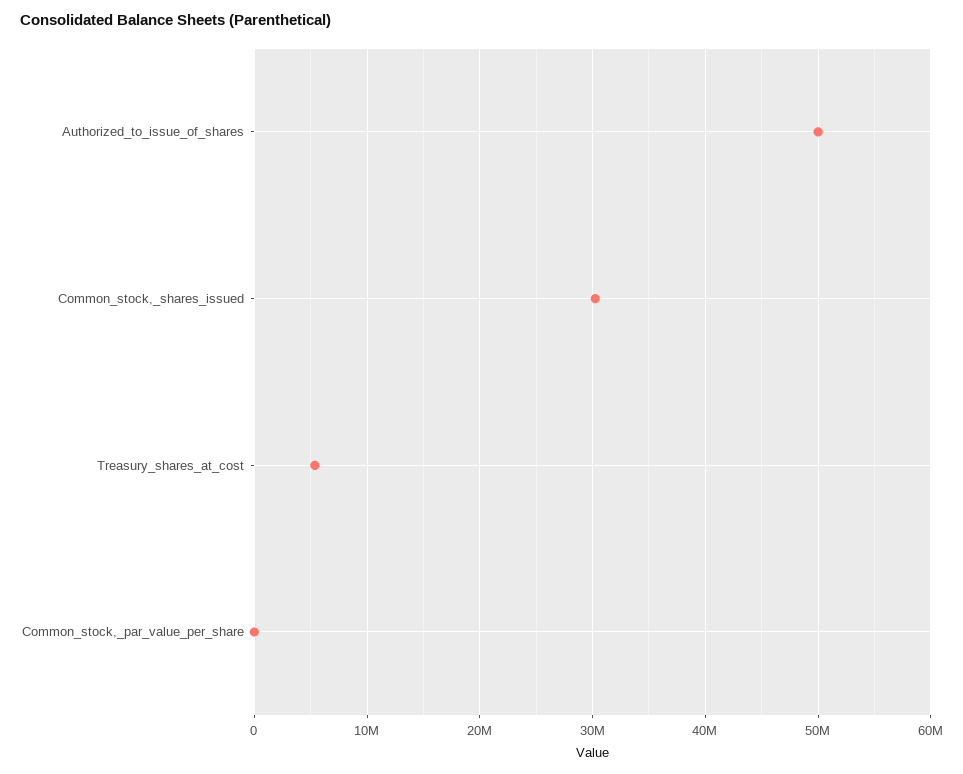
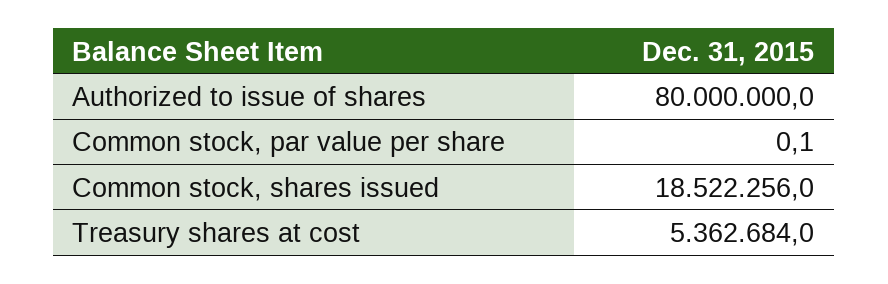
  {
-   "Authorized_to_issue_of_shares": 50000000,
+   "Authorized_to_issue_of_shares": 80000000,
-   "Common_stock,_shares_issued": 30000000,
+   "Common_stock,_shares_issued": 18522256,
    "Treasury_shares_at_cost": 5362684,
    "Common_stock,_par_value_per_share": 0.1
  }

